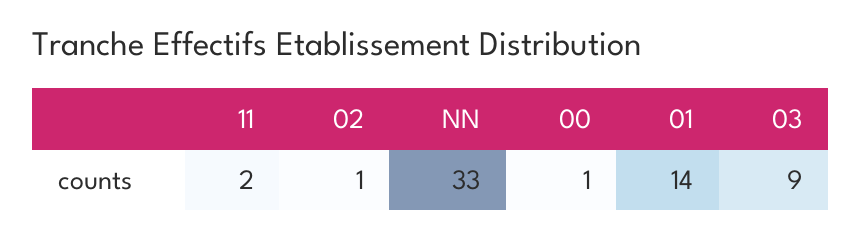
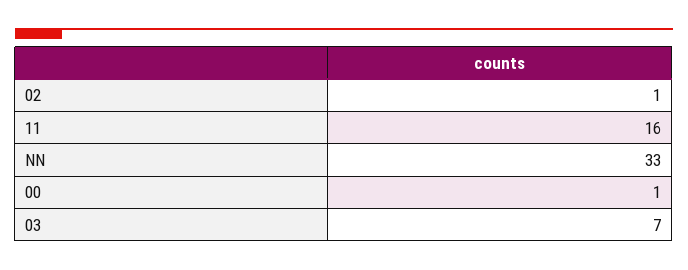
  {
-   "11": 2,
+   "11": 16,
    "02": 1,
    "NN": 33,
    "00": 1,
-   "01": 14,
-   "03": 9
+   "03": 7
  }

